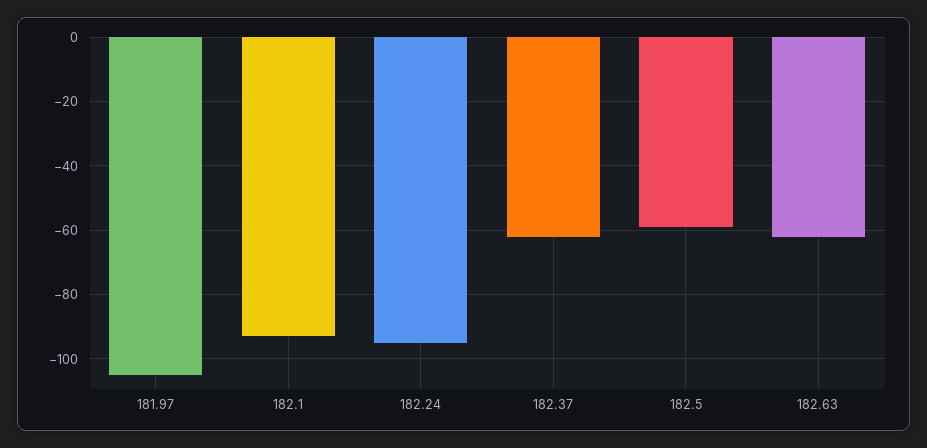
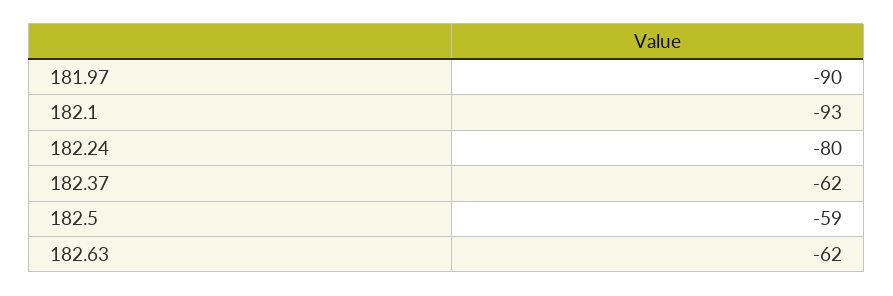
  {
-   "181.97": -105,
+   "181.97": -90,
    "182.1": -93,
-   "182.24": -95,
+   "182.24": -80,
    "182.37": -62,
    "182.5": -59,
    "182.63": -62
  }

